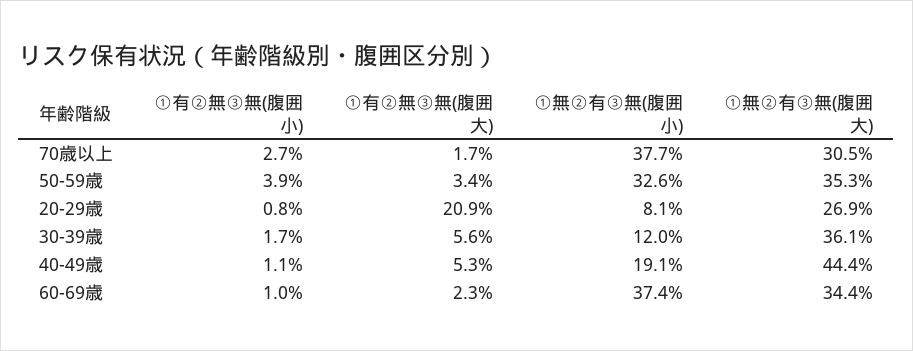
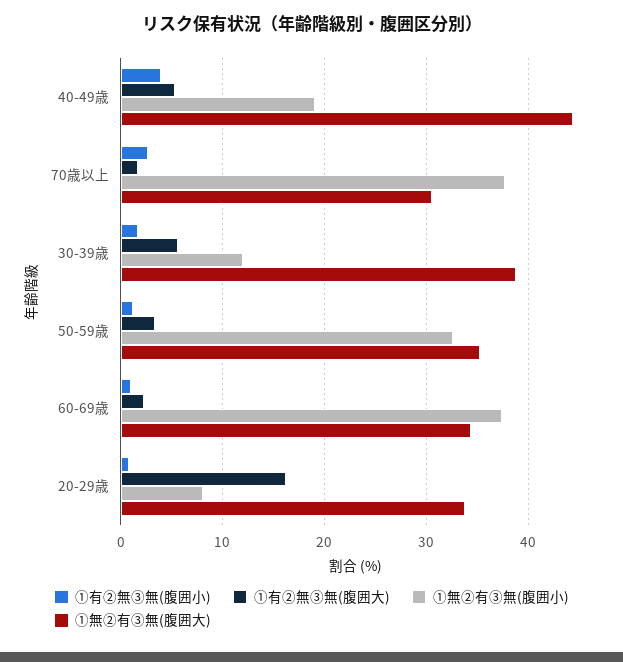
  {
    "①有②無③無(腹囲小)": {
      "70歳以上": 2.7,
-     "50-59歳": 3.9,
+     "50-59歳": 1,
      "20-29歳": 0.8,
      "30-39歳": 1.7,
-     "40-49歳": 1.1,
+     "40-49歳": 4,
      "60-69歳": 1
    },
    "①有②無③無(腹囲大)": {
      "70歳以上": 1.7,
      "50-59歳": 3.4,
-     "20-29歳": 20.9,
+     "20-29歳": 16,
      "30-39歳": 5.6,
      "40-49歳": 5.3,
      "60-69歳": 2.3
    },
    "①無②有③無(腹囲小)": {
      "70歳以上": 37.7,
      "50-59歳": 32.6,
      "20-29歳": 8.1,
      "30-39歳": 12,
      "40-49歳": 19.1,
      "60-69歳": 37.4
    },
    "①無②有③無(腹囲大)": {
      "70歳以上": 30.5,
      "50-59歳": 35.3,
-     "20-29歳": 26.9,
+     "20-29歳": 34,
-     "30-39歳": 36.1,
+     "30-39歳": 39,
      "40-49歳": 44.4,
      "60-69歳": 34.4
    }
  }

